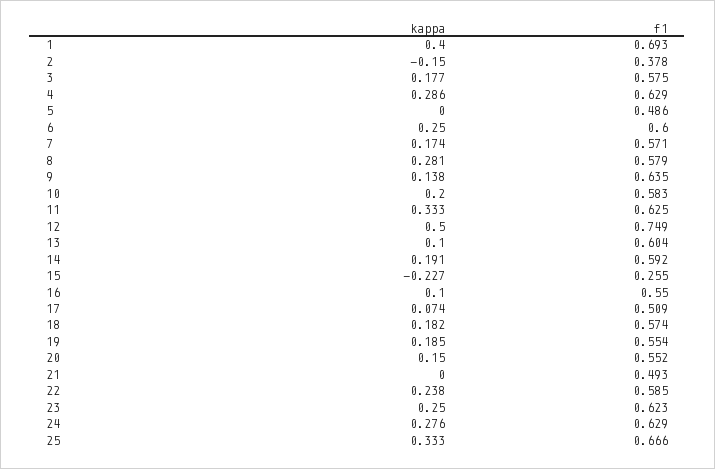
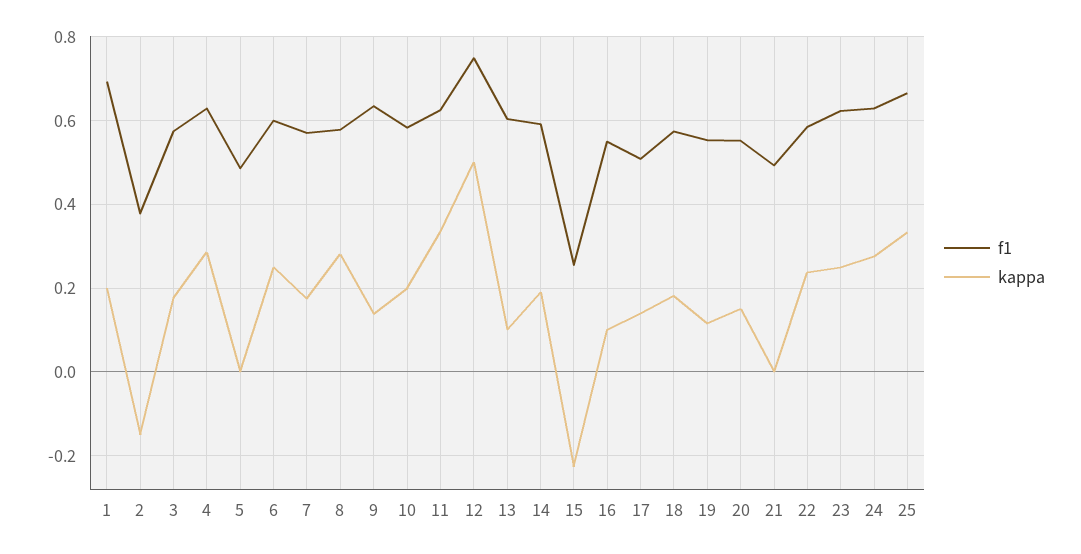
  {
    "kappa": {
-     "1": 0.4,
+     "1": 0.2,
      "2": -0.15,
      "3": 0.177,
      "4": 0.286,
      "5": 0,
      "6": 0.25,
      "7": 0.174,
      "8": 0.281,
      "9": 0.138,
      "10": 0.2,
      "11": 0.333,
      "12": 0.5,
      "13": 0.1,
      "14": 0.191,
      "15": -0.227,
      "16": 0.1,
-     "17": 0.074,
+     "17": 0.14,
      "18": 0.182,
-     "19": 0.185,
+     "19": 0.12,
      "20": 0.15,
      "21": 0,
      "22": 0.238,
      "23": 0.25,
      "24": 0.276,
      "25": 0.333
    },
    "f1": {
      "1": 0.693,
      "2": 0.378,
      "3": 0.575,
      "4": 0.629,
      "5": 0.486,
      "6": 0.6,
      "7": 0.571,
      "8": 0.579,
      "9": 0.635,
      "10": 0.583,
      "11": 0.625,
      "12": 0.749,
      "13": 0.604,
      "14": 0.592,
      "15": 0.255,
      "16": 0.55,
      "17": 0.509,
      "18": 0.574,
      "19": 0.554,
      "20": 0.552,
      "21": 0.493,
      "22": 0.585,
      "23": 0.623,
      "24": 0.629,
      "25": 0.666
    }
  }

